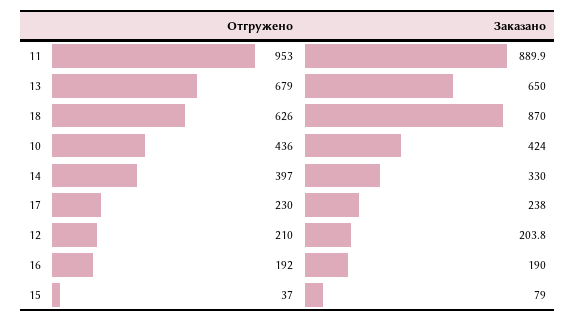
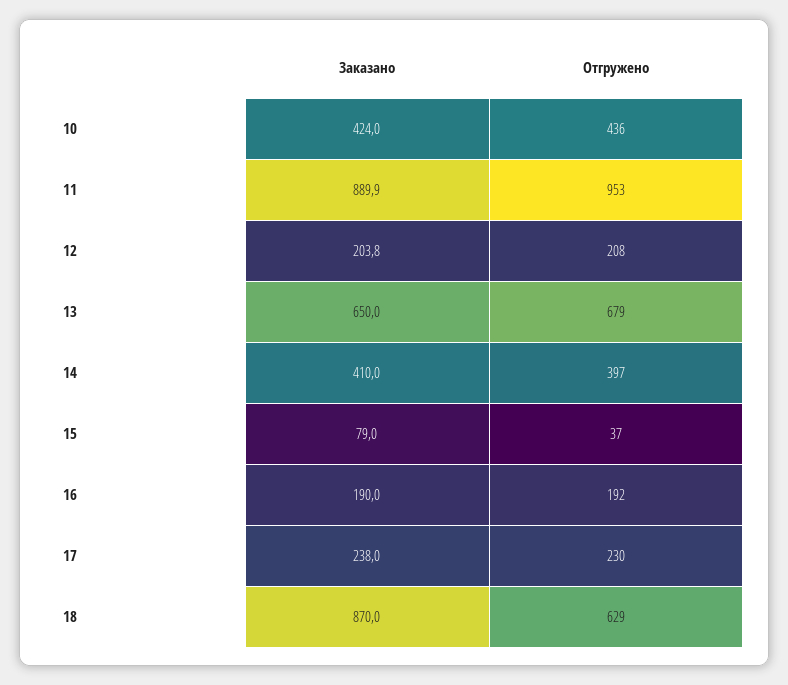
  {
    "Отгружено": {
      "11": 953,
      "13": 679,
-     "18": 626,
+     "18": 629,
      "10": 436,
      "14": 397,
      "17": 230,
-     "12": 210,
+     "12": 208,
      "16": 192,
      "15": 37
    },
    "Заказано": {
      "11": 889.9,
      "13": 650,
      "18": 870,
      "10": 424,
-     "14": 330,
+     "14": 410,
      "17": 238,
      "12": 203.8,
      "16": 190,
      "15": 79
    }
  }

